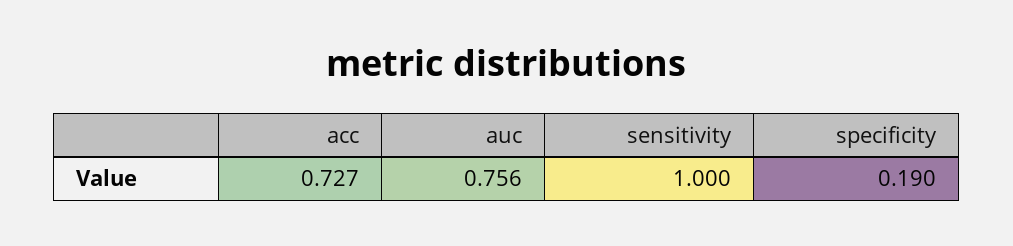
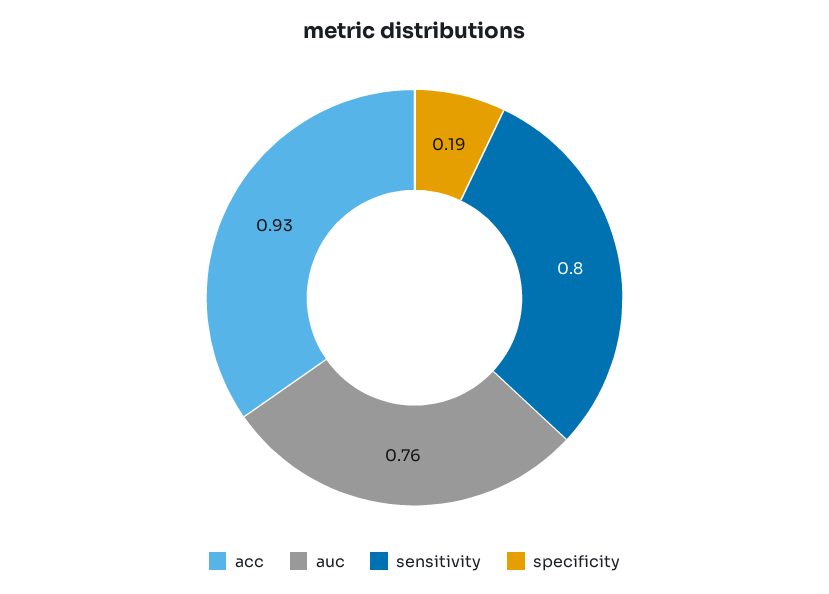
  {
-   "acc": 0.727,
+   "acc": 0.93,
    "auc": 0.756,
-   "sensitivity": 1,
+   "sensitivity": 0.8,
    "specificity": 0.19
  }

